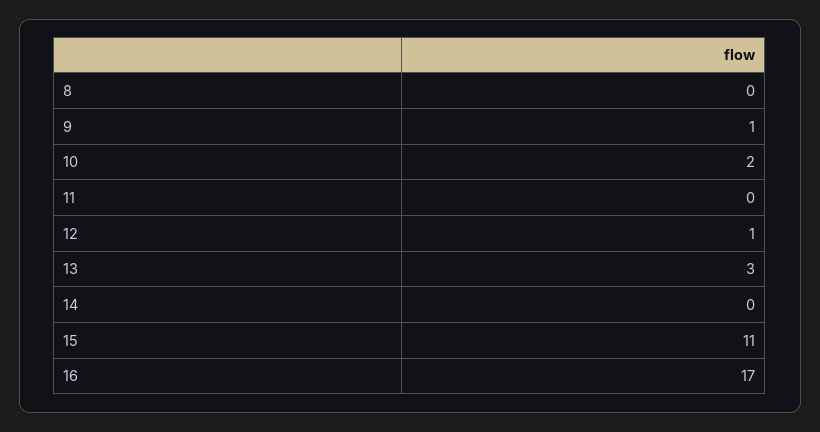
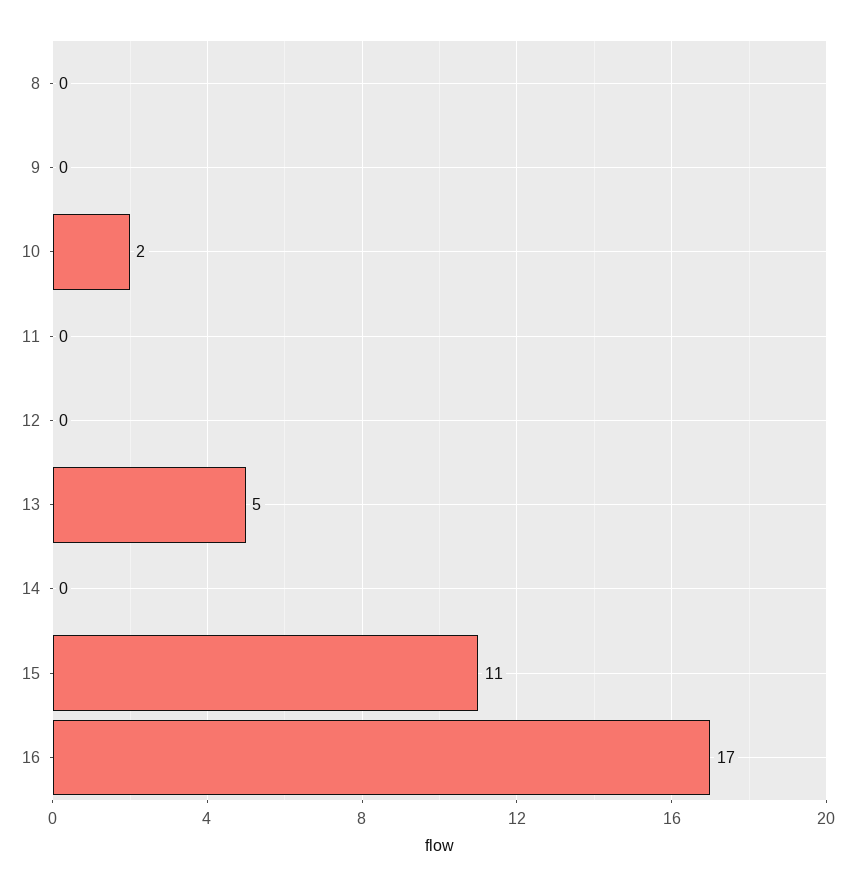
  {
    "8": 0,
-   "9": 1,
+   "9": 0,
    "10": 2,
    "11": 0,
-   "12": 1,
+   "12": 0,
-   "13": 3,
+   "13": 5,
    "14": 0,
    "15": 11,
    "16": 17
  }

